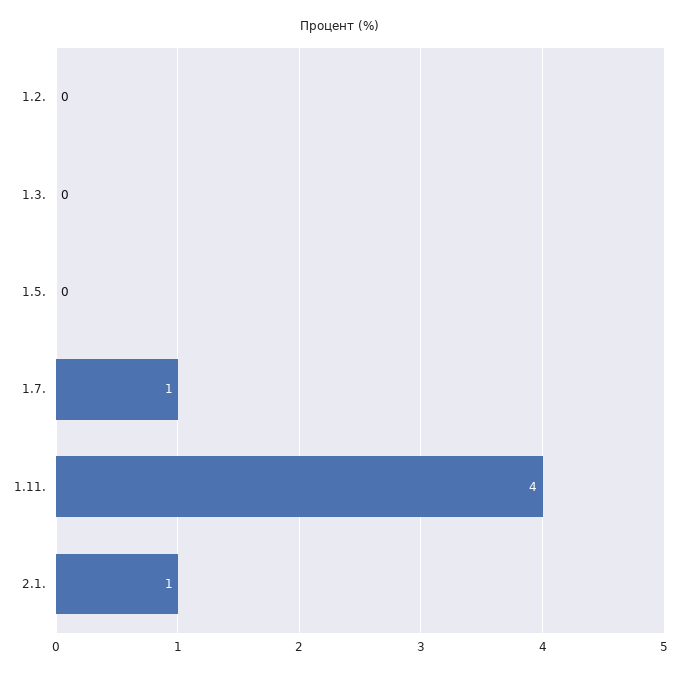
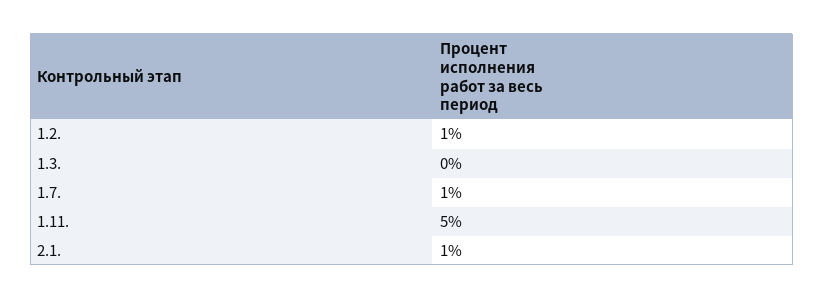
  {
-   "1.2.": 0,
+   "1.2.": 1,
    "1.3.": 0,
-   "1.5.": 0,
    "1.7.": 1,
-   "1.11.": 4,
+   "1.11.": 5,
    "2.1.": 1
  }

